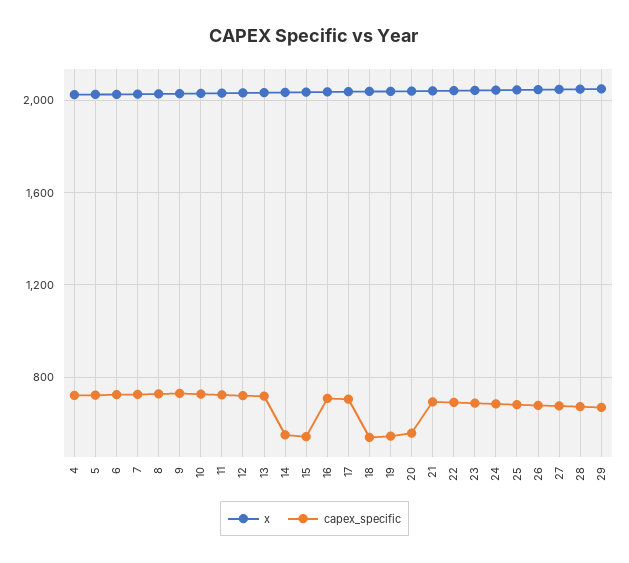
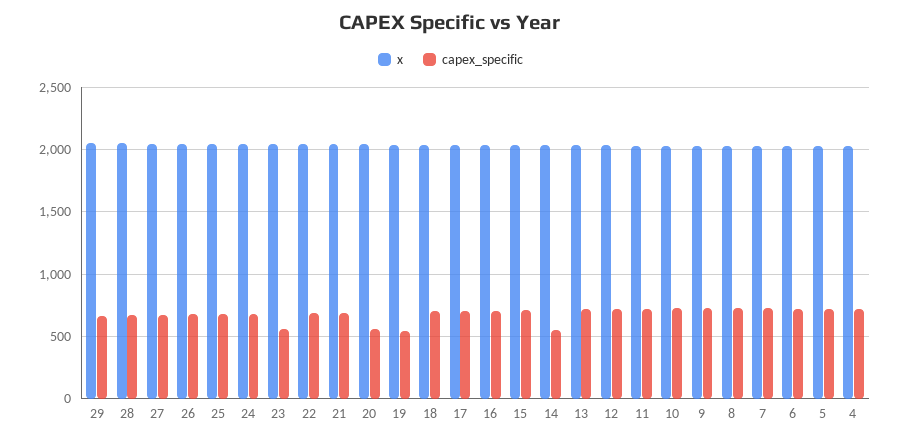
  {
    "x": {
      "4": 2050,
      "5": 2050,
      "6": 2050,
      "7": 2050,
      "8": 2050,
      "9": 2050,
      "10": 2050,
      "11": 2050,
      "12": 2050,
      "13": 2050,
      "14": 2050,
      "15": 2050,
      "16": 2050,
      "17": 2050,
      "18": 2050,
      "19": 2050,
      "20": 2050,
      "21": 2050,
      "22": 2050,
      "23": 2050,
      "24": 2050,
      "25": 2050,
      "26": 2050,
      "27": 2050,
      "28": 2050,
      "29": 2050
    },
    "capex_specific": {
      "4": 700,
      "5": 700,
      "6": 700,
      "7": 750,
      "8": 750,
      "9": 750,
      "10": 750,
      "11": 700,
      "12": 700,
      "13": 700,
      "14": 550,
-     "15": 550,
+     "15": 700,
      "16": 700,
      "17": 700,
-     "18": 550,
+     "18": 700,
      "19": 550,
      "20": 550,
      "21": 700,
      "22": 700,
-     "23": 700,
+     "23": 550,
      "24": 700,
      "25": 700,
      "26": 700,
      "27": 650,
      "28": 650,
      "29": 650
    }
  }

